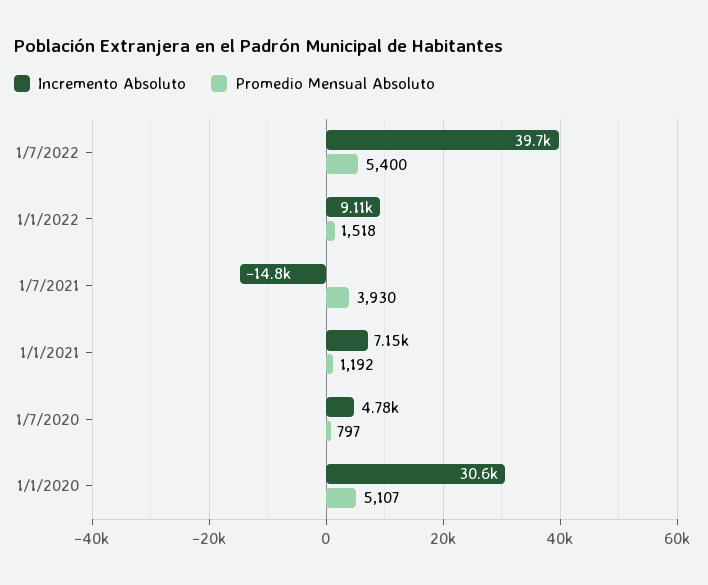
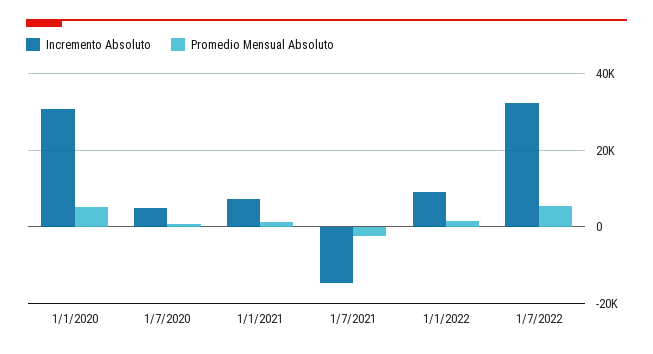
  {
    "Incremento Absoluto": {
-     "1/7/2022": 39700,
+     "1/7/2022": 32000,
      "1/1/2022": 9110,
      "1/7/2021": -14800,
      "1/1/2021": 7150,
      "1/7/2020": 4780,
      "1/1/2020": 30600
    },
    "Promedio Mensual Absoluto": {
      "1/7/2022": 5400,
      "1/1/2022": 1518,
-     "1/7/2021": 3930,
+     "1/7/2021": -2000,
      "1/1/2021": 1192,
      "1/7/2020": 797,
      "1/1/2020": 5107
    }
  }

